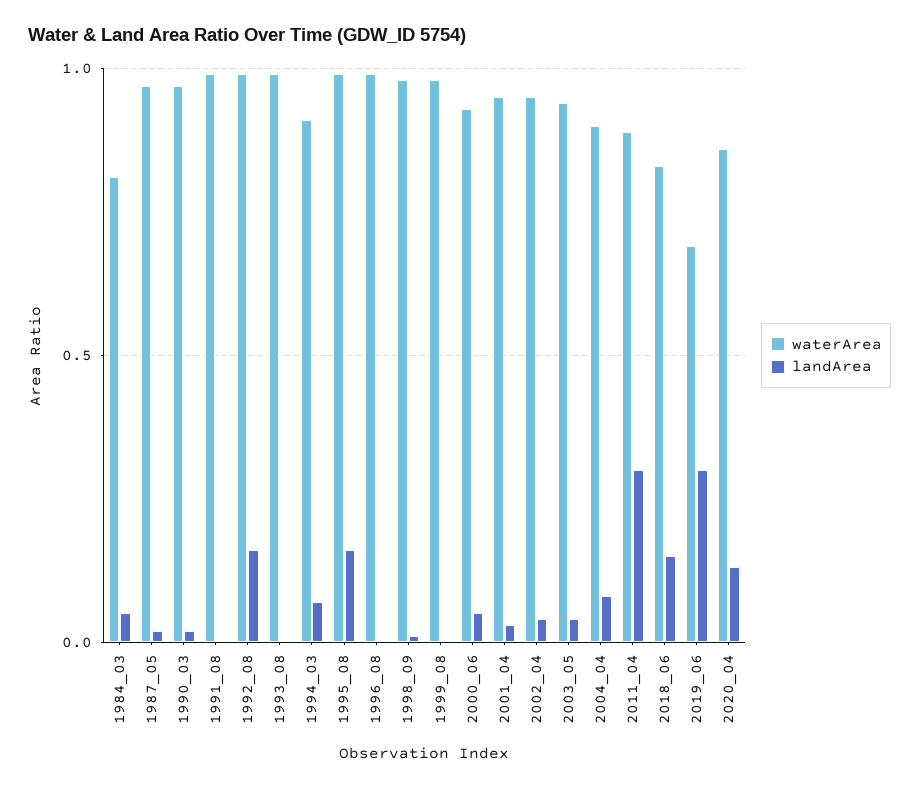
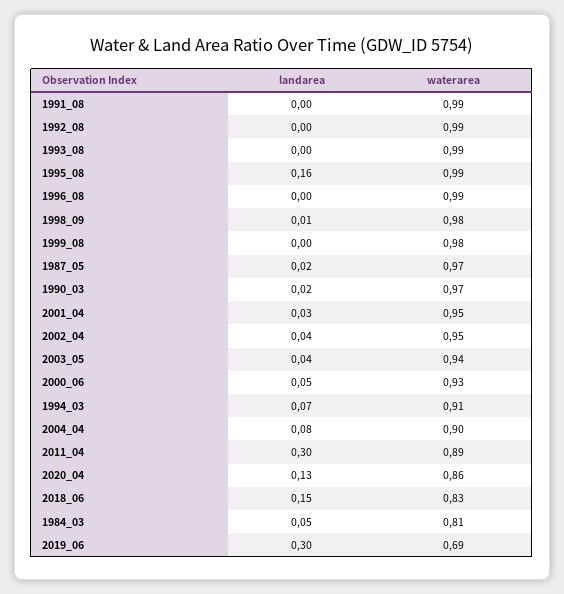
  {
    "waterArea": {
      "1984_03": 0.81,
      "1987_05": 0.97,
      "1990_03": 0.97,
      "1991_08": 0.99,
      "1992_08": 0.99,
      "1993_08": 0.99,
      "1994_03": 0.91,
      "1995_08": 0.99,
      "1996_08": 0.99,
      "1998_09": 0.98,
      "1999_08": 0.98,
      "2000_06": 0.93,
      "2001_04": 0.95,
      "2002_04": 0.95,
      "2003_05": 0.94,
      "2004_04": 0.9,
      "2011_04": 0.89,
      "2018_06": 0.83,
      "2019_06": 0.69,
      "2020_04": 0.86
    },
    "landArea": {
      "1984_03": 0.05,
      "1987_05": 0.02,
      "1990_03": 0.02,
      "1991_08": 0,
-     "1992_08": 0.15,
+     "1992_08": 0,
      "1993_08": 0,
      "1994_03": 0.07,
      "1995_08": 0.16,
      "1996_08": 0,
      "1998_09": 0.01,
      "1999_08": 0,
      "2000_06": 0.05,
      "2001_04": 0.03,
      "2002_04": 0.04,
      "2003_05": 0.04,
      "2004_04": 0.08,
      "2011_04": 0.3,
      "2018_06": 0.15,
      "2019_06": 0.3,
      "2020_04": 0.13
    }
  }

